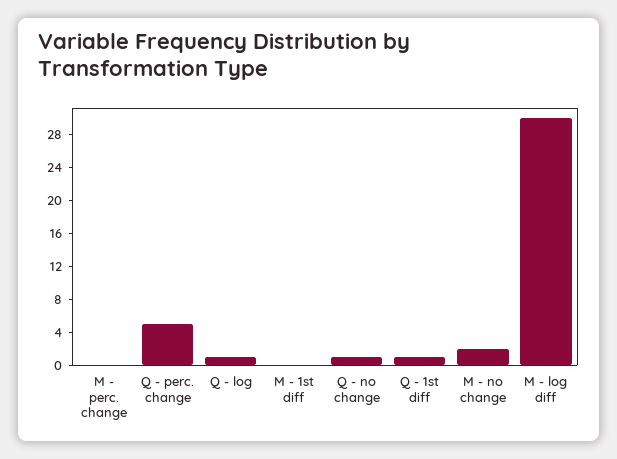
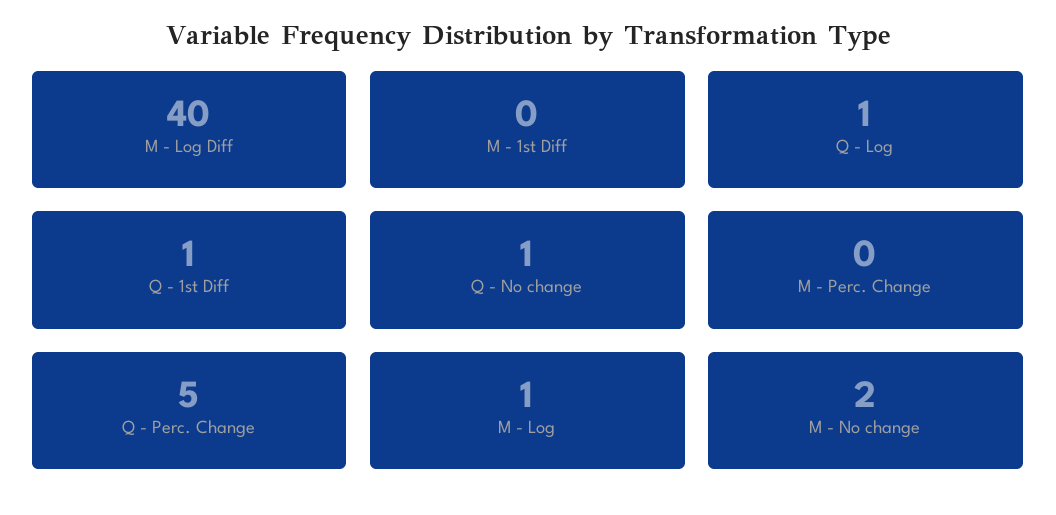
  {
    "M - perc. change": 0,
    "Q - perc. change": 5,
    "Q - log": 1,
    "M - 1st diff": 0,
    "Q - no change": 1,
    "Q - 1st diff": 1,
    "M - no change": 2,
-   "M - log diff": 30
+   "M - log diff": 40,
+   "M - Log": 1
  }

